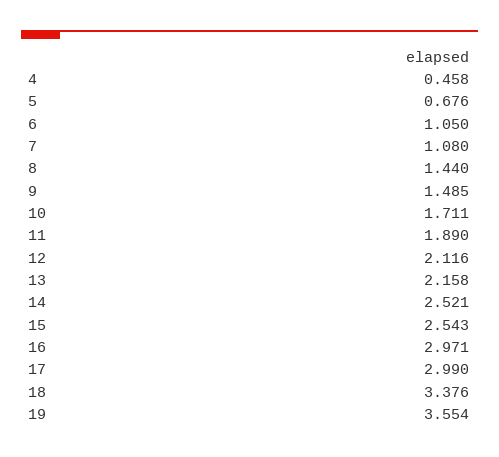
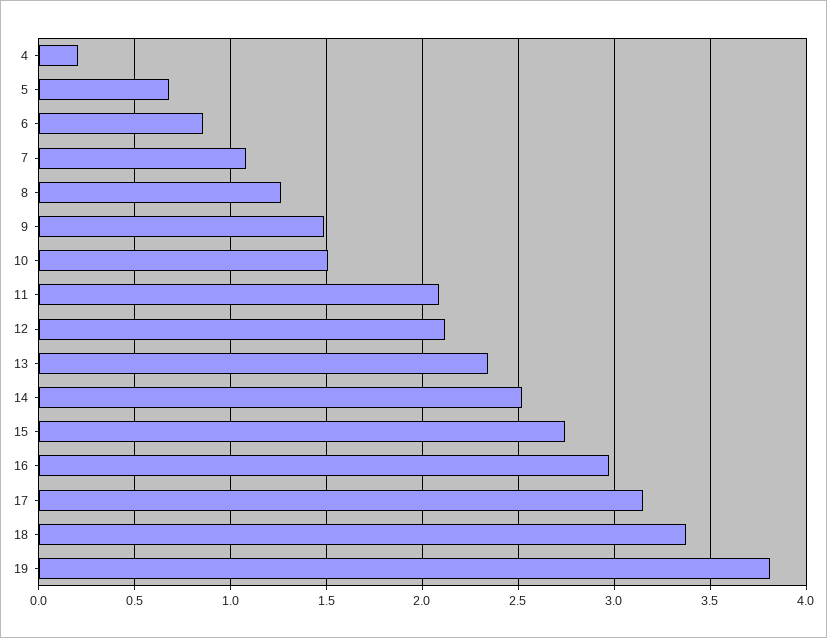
  {
-   "4": 0.458,
+   "4": 0.2,
    "5": 0.676,
-   "6": 1.05,
+   "6": 0.85,
    "7": 1.08,
-   "8": 1.44,
+   "8": 1.25,
    "9": 1.485,
-   "10": 1.711,
+   "10": 1.5,
-   "11": 1.89,
+   "11": 2.1,
    "12": 2.116,
-   "13": 2.158,
+   "13": 2.35,
    "14": 2.521,
-   "15": 2.543,
+   "15": 2.75,
    "16": 2.971,
-   "17": 2.99,
+   "17": 3.15,
    "18": 3.376,
-   "19": 3.554
+   "19": 3.8
  }

